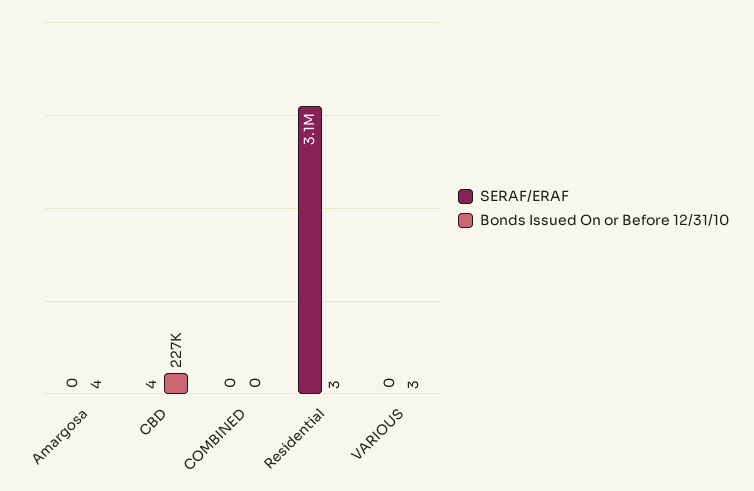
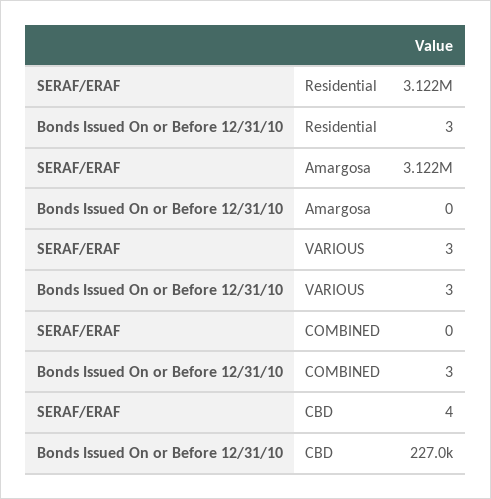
  {
    "SERAF/ERAF": {
-     "Amargosa": 0,
+     "Amargosa": 3122000,
      "CBD": 4,
      "COMBINED": 0,
      "Residential": 3122000,
-     "VARIOUS": 0
+     "VARIOUS": 3
    },
    "Bonds Issued On or Before 12/31/10": {
-     "Amargosa": 4,
+     "Amargosa": 0,
      "CBD": 227000,
-     "COMBINED": 0,
+     "COMBINED": 3,
      "Residential": 3,
      "VARIOUS": 3
    }
  }

